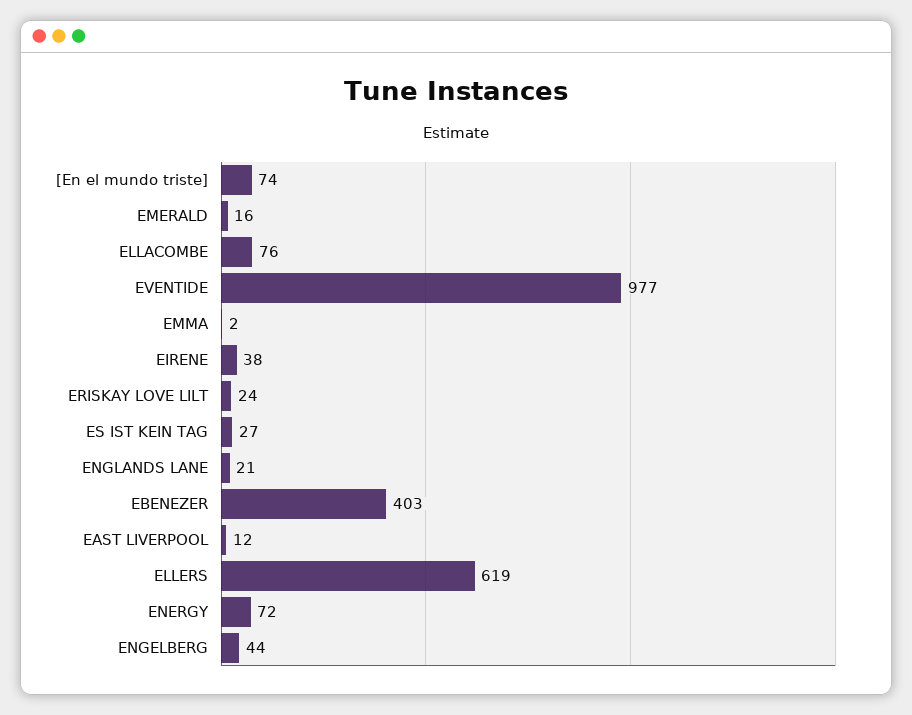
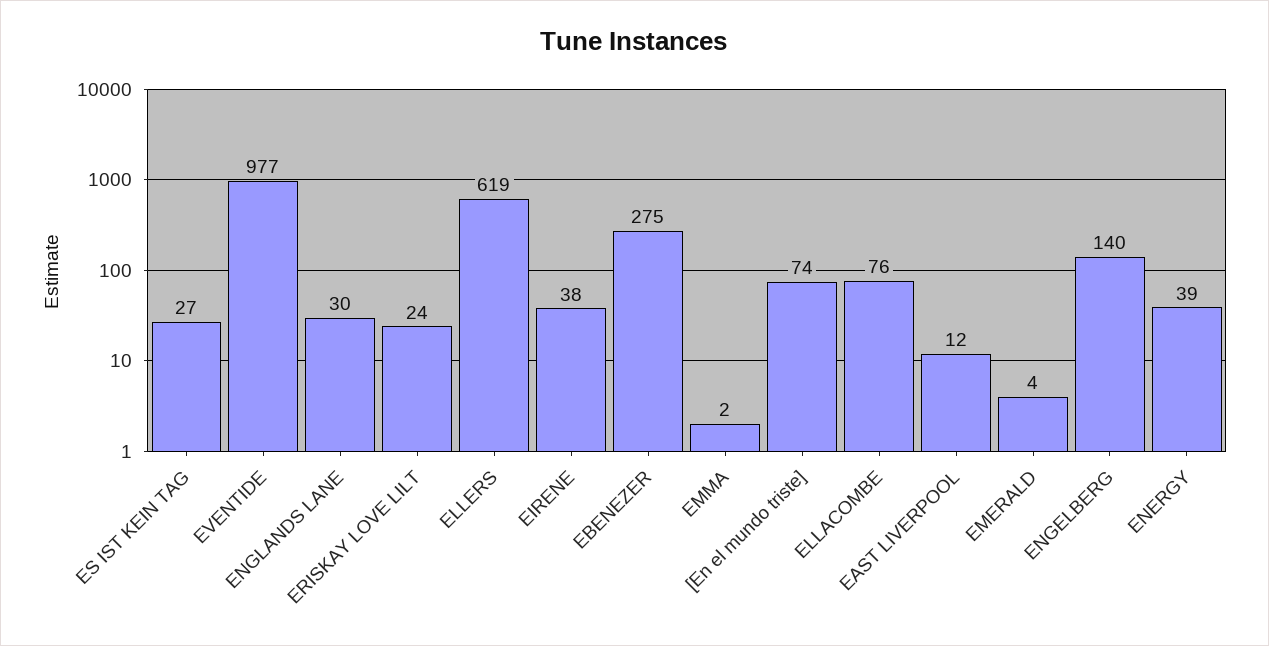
  {
    "[En el mundo triste]": 74,
-   "EMERALD": 16,
+   "EMERALD": 4,
    "ELLACOMBE": 76,
    "EVENTIDE": 977,
    "EMMA": 2,
    "EIRENE": 38,
    "ERISKAY LOVE LILT": 24,
    "ES IST KEIN TAG": 27,
-   "ENGLANDS LANE": 21,
+   "ENGLANDS LANE": 30,
-   "EBENEZER": 403,
+   "EBENEZER": 275,
    "EAST LIVERPOOL": 12,
    "ELLERS": 619,
-   "ENERGY": 72,
+   "ENERGY": 39,
-   "ENGELBERG": 44
+   "ENGELBERG": 140
  }

